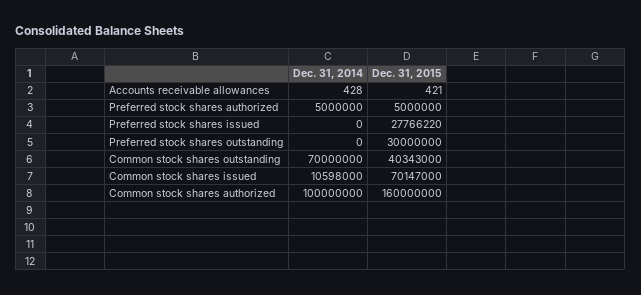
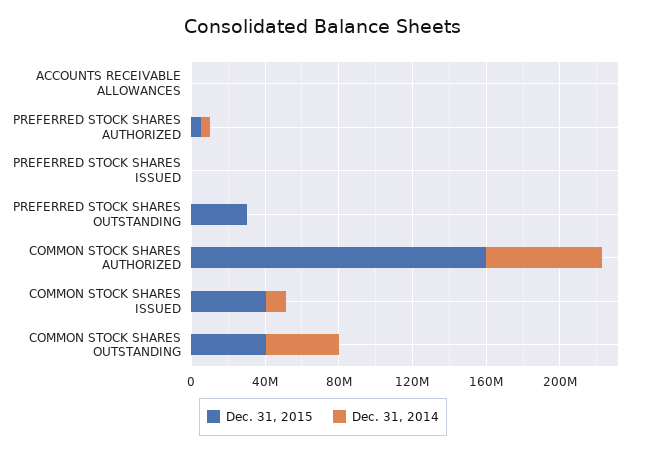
  {
    "Dec. 31, 2014": {
      "Accounts receivable allowances": 428,
      "Preferred stock shares authorized": 5000000,
      "Preferred stock shares issued": 0,
      "Preferred stock shares outstanding": 0,
-     "Common stock shares outstanding": 70000000,
+     "Common stock shares outstanding": 40000000,
      "Common stock shares issued": 10598000,
-     "Common stock shares authorized": 100000000
+     "Common stock shares authorized": 60000000
    },
    "Dec. 31, 2015": {
      "Accounts receivable allowances": 421,
      "Preferred stock shares authorized": 5000000,
-     "Preferred stock shares issued": 27766220,
+     "Preferred stock shares issued": 0,
      "Preferred stock shares outstanding": 30000000,
      "Common stock shares outstanding": 40343000,
-     "Common stock shares issued": 70147000,
+     "Common stock shares issued": 40000000,
      "Common stock shares authorized": 160000000
    }
  }

